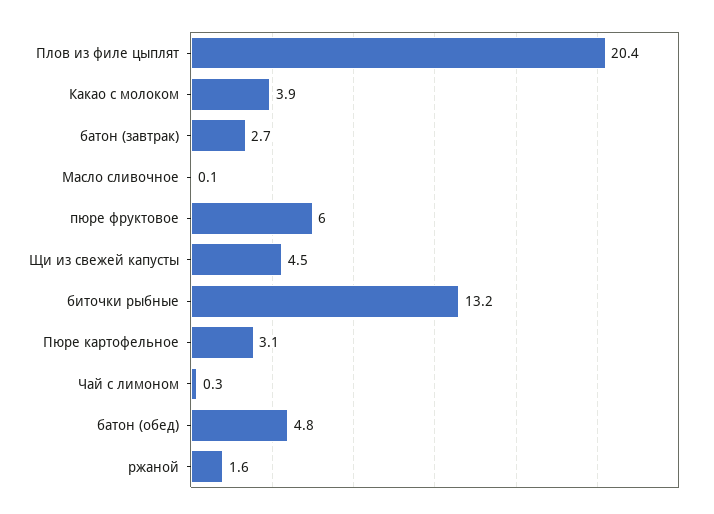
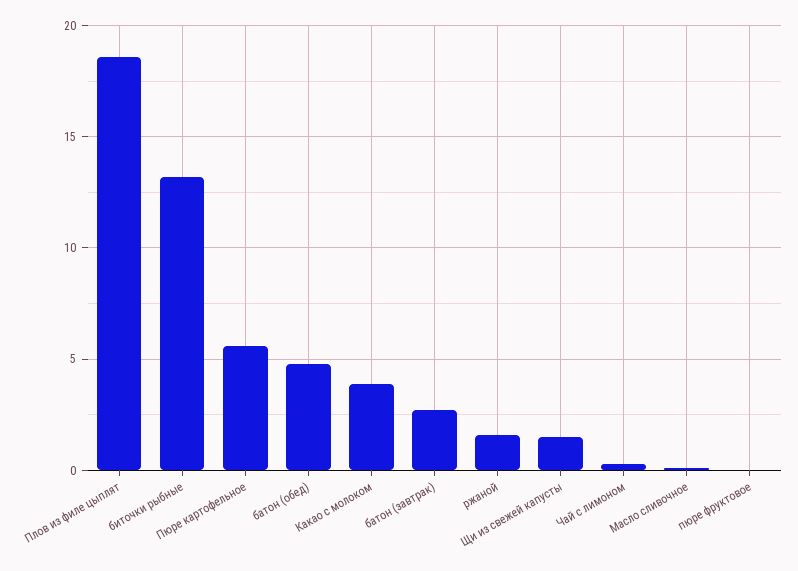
  {
-   "Плов из филе цыплят": 20.4,
+   "Плов из филе цыплят": 18.5,
    "Какао с молоком": 3.9,
    "батон (завтрак)": 2.7,
    "Масло сливочное": 0.1,
-   "пюре фруктовое": 6,
+   "пюре фруктовое": 0,
-   "Щи из свежей капусты": 4.5,
+   "Щи из свежей капусты": 1.5,
    "биточки рыбные": 13.2,
-   "Пюре картофельное": 3.1,
+   "Пюре картофельное": 5.5,
    "Чай с лимоном": 0.3,
    "батон (обед)": 4.8,
    "ржаной": 1.6
  }

